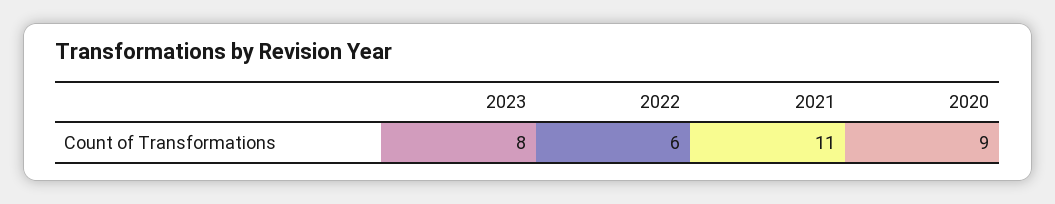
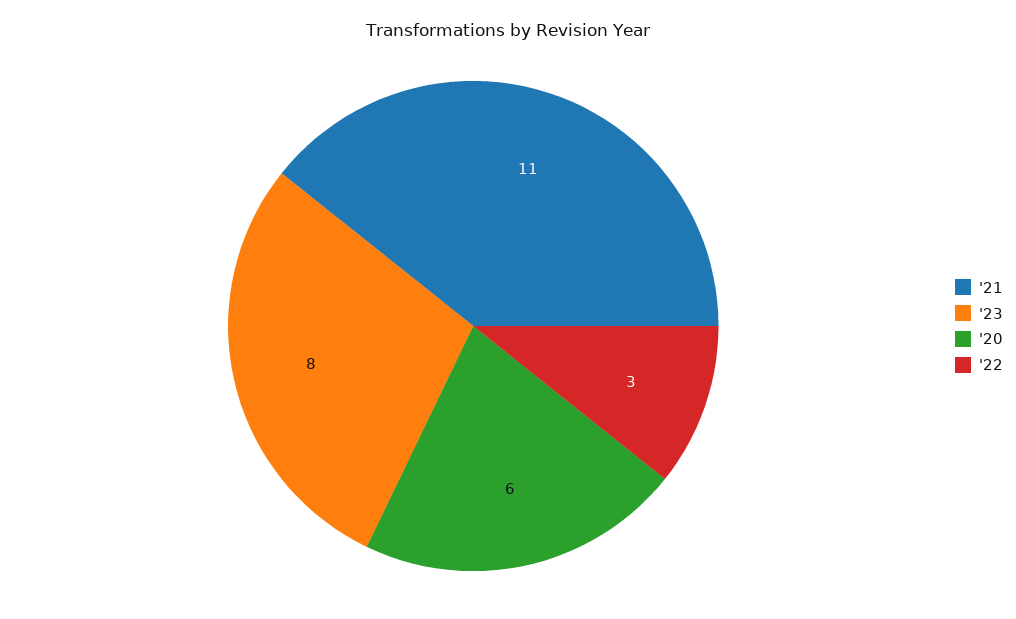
  {
    "2023": 8,
-   "2022": 6,
+   "2022": 3,
    "2021": 11,
-   "2020": 9
+   "2020": 6
  }

